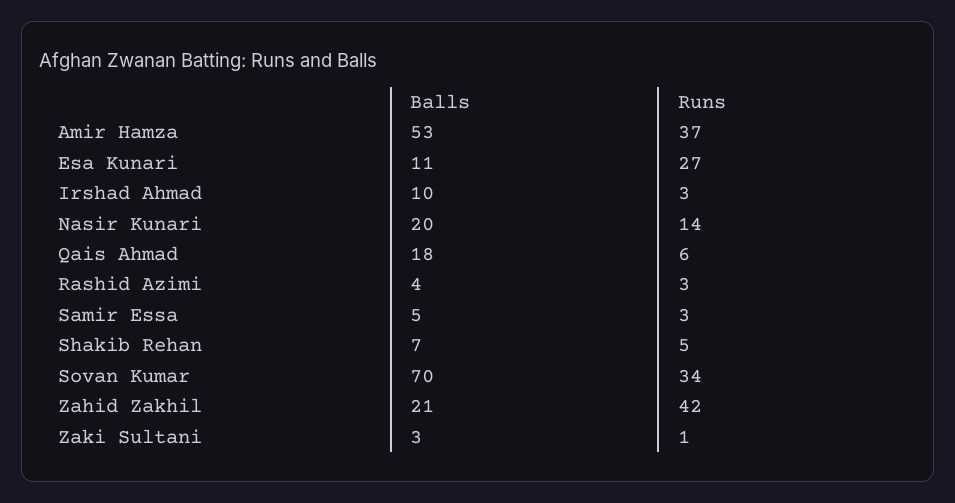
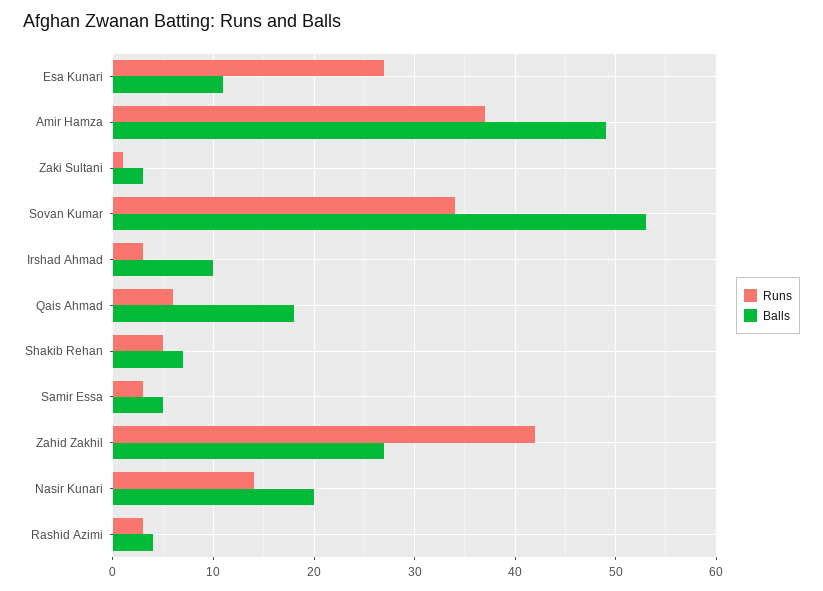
  {
    "Balls": {
-     "Amir Hamza": 53,
+     "Amir Hamza": 49,
      "Esa Kunari": 11,
      "Irshad Ahmad": 10,
      "Nasir Kunari": 20,
      "Qais Ahmad": 18,
      "Rashid Azimi": 4,
      "Samir Essa": 5,
      "Shakib Rehan": 7,
-     "Sovan Kumar": 70,
+     "Sovan Kumar": 53,
-     "Zahid Zakhil": 21,
+     "Zahid Zakhil": 27,
      "Zaki Sultani": 3
    },
    "Runs": {
      "Amir Hamza": 37,
      "Esa Kunari": 27,
      "Irshad Ahmad": 3,
      "Nasir Kunari": 14,
      "Qais Ahmad": 6,
      "Rashid Azimi": 3,
      "Samir Essa": 3,
      "Shakib Rehan": 5,
      "Sovan Kumar": 34,
      "Zahid Zakhil": 42,
      "Zaki Sultani": 1
    }
  }

